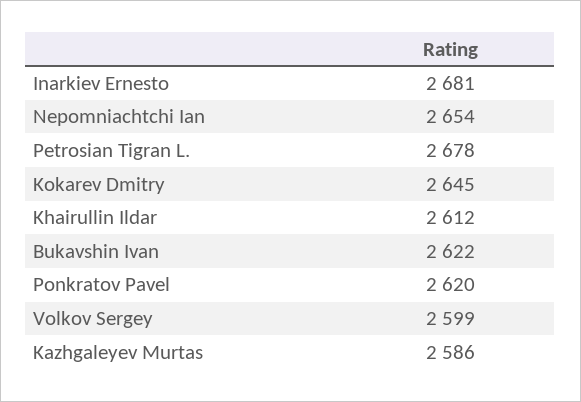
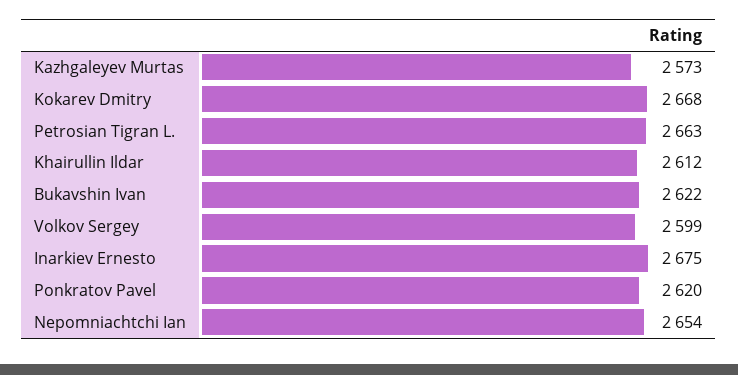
  {
-   "Inarkiev Ernesto": 2681,
+   "Inarkiev Ernesto": 2675,
    "Nepomniachtchi Ian": 2654,
-   "Petrosian Tigran L.": 2678,
+   "Petrosian Tigran L.": 2663,
-   "Kokarev Dmitry": 2645,
+   "Kokarev Dmitry": 2668,
    "Khairullin Ildar": 2612,
    "Bukavshin Ivan": 2622,
    "Ponkratov Pavel": 2620,
    "Volkov Sergey": 2599,
-   "Kazhgaleyev Murtas": 2586
+   "Kazhgaleyev Murtas": 2573
  }

